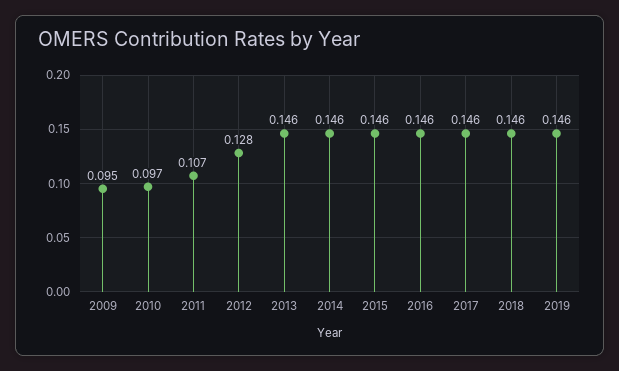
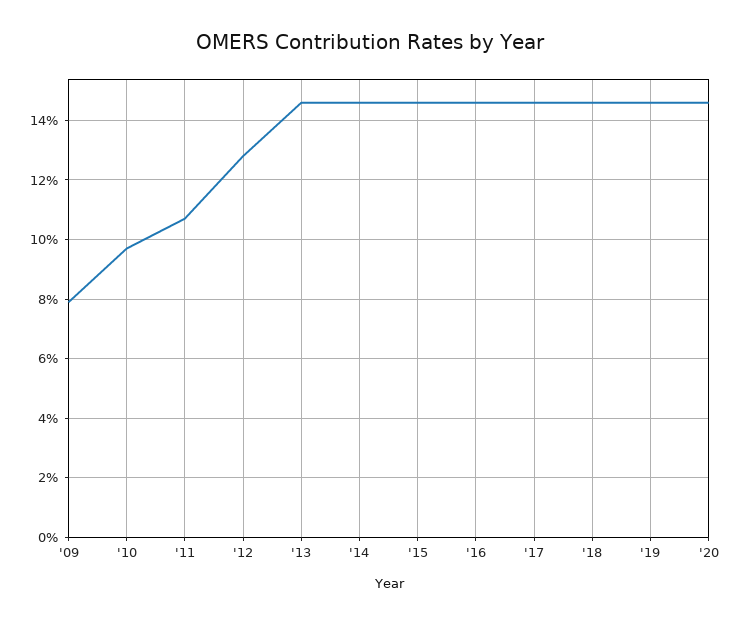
  {
-   "2009": 0.095,
+   "2009": 0.08,
    "2010": 0.097,
    "2011": 0.107,
    "2012": 0.128,
    "2013": 0.146,
    "2014": 0.146,
    "2015": 0.146,
    "2016": 0.146,
    "2017": 0.146,
    "2018": 0.146,
-   "2019": 0.146
+   "2019": 0.146,
+   "'20": 0.145
  }

